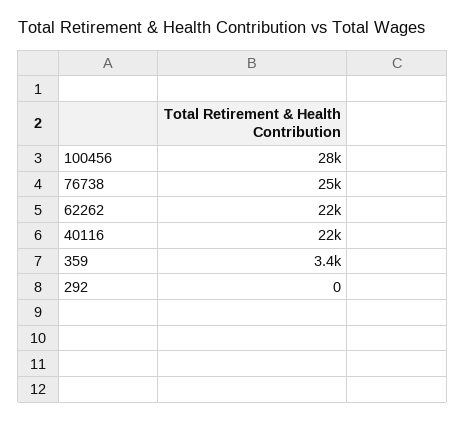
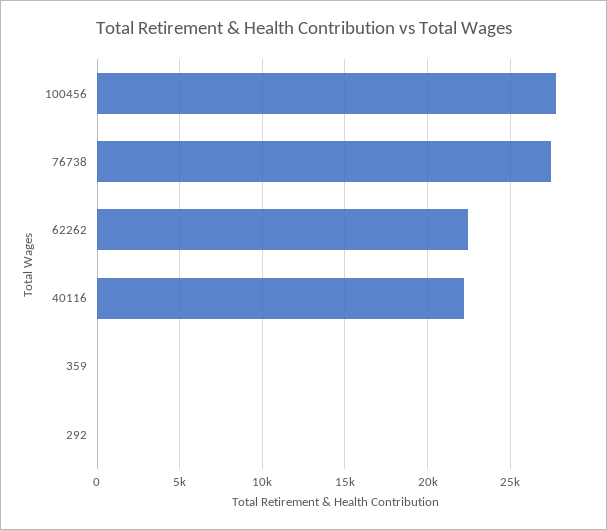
  {
    "100456": 28000,
-   "76738": 25000,
+   "76738": 27500,
    "62262": 22000,
    "40116": 22000,
-   "359": 3400,
+   "359": 0,
    "292": 0
  }

